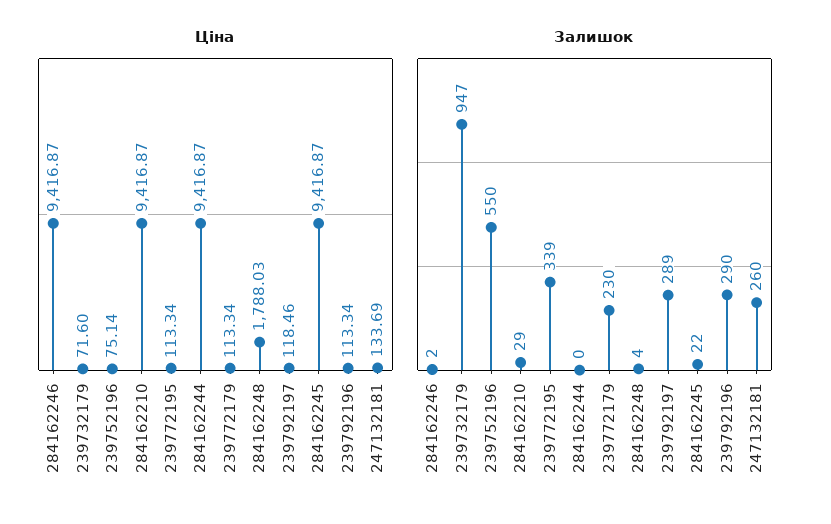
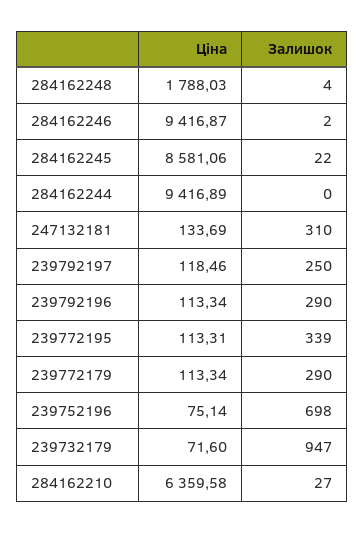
  {
    "Ціна": {
      "284162246": 9416.87,
      "239732179": 71.6,
      "239752196": 75.14,
-     "284162210": 9416.87,
+     "284162210": 6359.58,
-     "239772195": 113.34,
+     "239772195": 113.31,
-     "284162244": 9416.87,
+     "284162244": 9416.89,
      "239772179": 113.34,
      "284162248": 1788.03,
      "239792197": 118.46,
-     "284162245": 9416.87,
+     "284162245": 8581.06,
      "239792196": 113.34,
      "247132181": 133.69
    },
    "Залишок": {
      "284162246": 2,
      "239732179": 947,
-     "239752196": 550,
+     "239752196": 698,
-     "284162210": 29,
+     "284162210": 27,
      "239772195": 339,
      "284162244": 0,
-     "239772179": 230,
+     "239772179": 290,
      "284162248": 4,
-     "239792197": 289,
+     "239792197": 250,
      "284162245": 22,
      "239792196": 290,
-     "247132181": 260
+     "247132181": 310
    }
  }

